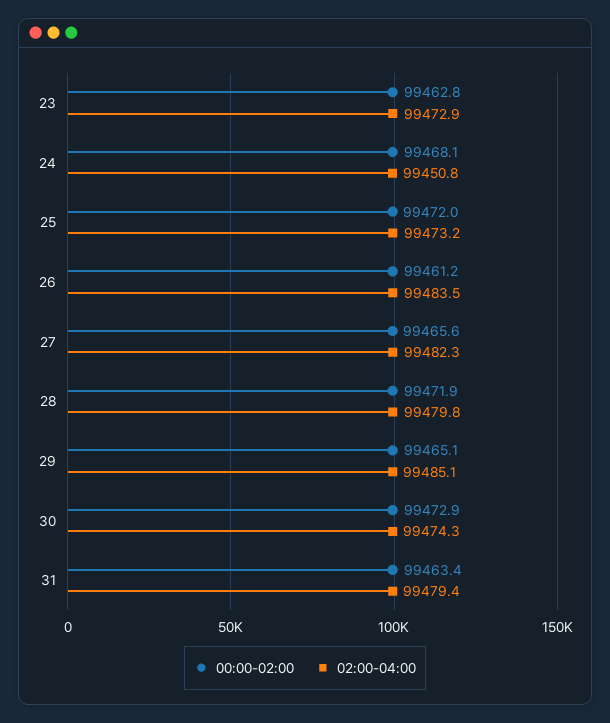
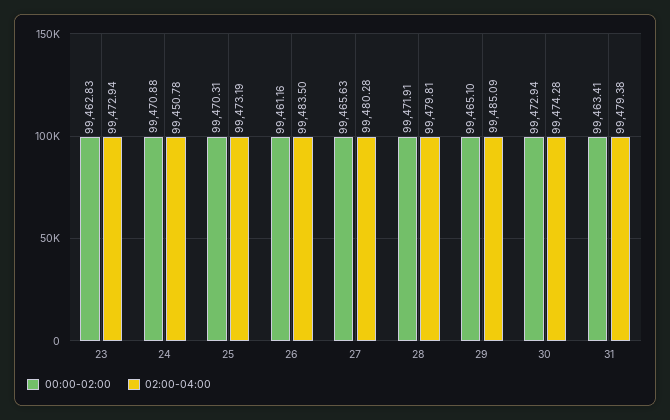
  {
    "00:00-02:00": {
      "23": 99462.83,
-     "24": 99468.1,
+     "24": 99470.88,
-     "25": 99472,
+     "25": 99470.31,
      "26": 99461.16,
      "27": 99465.63,
      "28": 99471.91,
      "29": 99465.1,
      "30": 99472.94,
      "31": 99463.41
    },
    "02:00-04:00": {
      "23": 99472.94,
      "24": 99450.78,
      "25": 99473.19,
      "26": 99483.5,
-     "27": 99482.3,
+     "27": 99480.28,
      "28": 99479.81,
      "29": 99485.09,
      "30": 99474.28,
      "31": 99479.38
    }
  }

